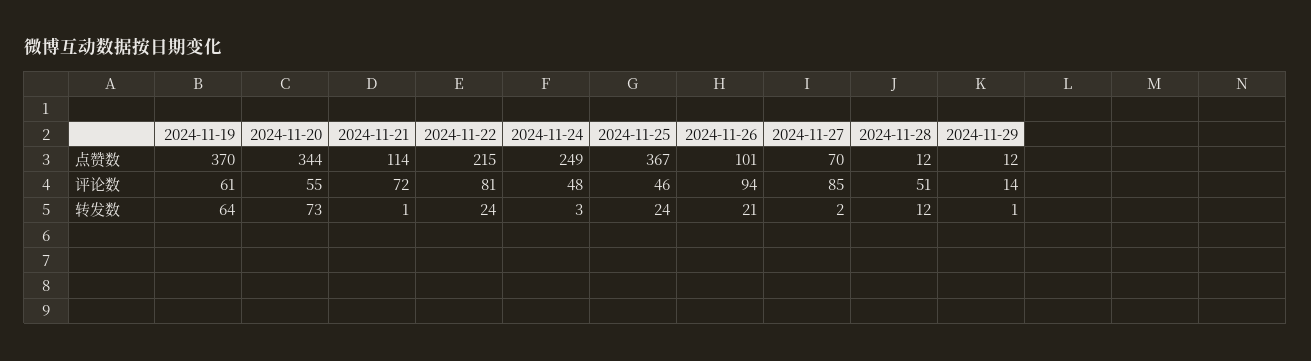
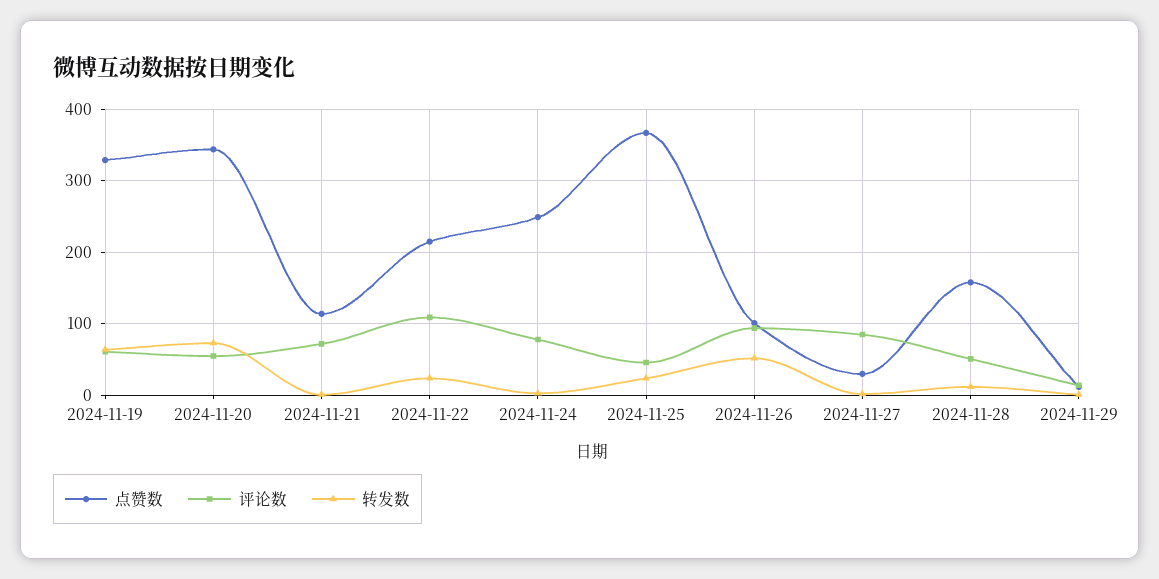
  {
    "点赞数": {
-     "2024-11-19": 370,
+     "2024-11-19": 330,
      "2024-11-20": 344,
      "2024-11-21": 114,
      "2024-11-22": 215,
      "2024-11-24": 249,
      "2024-11-25": 367,
      "2024-11-26": 101,
-     "2024-11-27": 70,
+     "2024-11-27": 30,
-     "2024-11-28": 12,
+     "2024-11-28": 160,
      "2024-11-29": 12
    },
    "评论数": {
      "2024-11-19": 61,
      "2024-11-20": 55,
      "2024-11-21": 72,
-     "2024-11-22": 81,
+     "2024-11-22": 110,
-     "2024-11-24": 48,
+     "2024-11-24": 80,
      "2024-11-25": 46,
      "2024-11-26": 94,
      "2024-11-27": 85,
      "2024-11-28": 51,
      "2024-11-29": 14
    },
    "转发数": {
      "2024-11-19": 64,
      "2024-11-20": 73,
      "2024-11-21": 1,
      "2024-11-22": 24,
      "2024-11-24": 3,
      "2024-11-25": 24,
-     "2024-11-26": 21,
+     "2024-11-26": 50,
      "2024-11-27": 2,
      "2024-11-28": 12,
      "2024-11-29": 1
    }
  }

